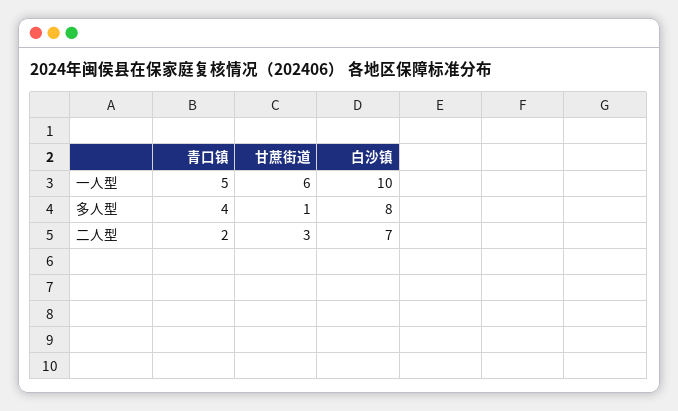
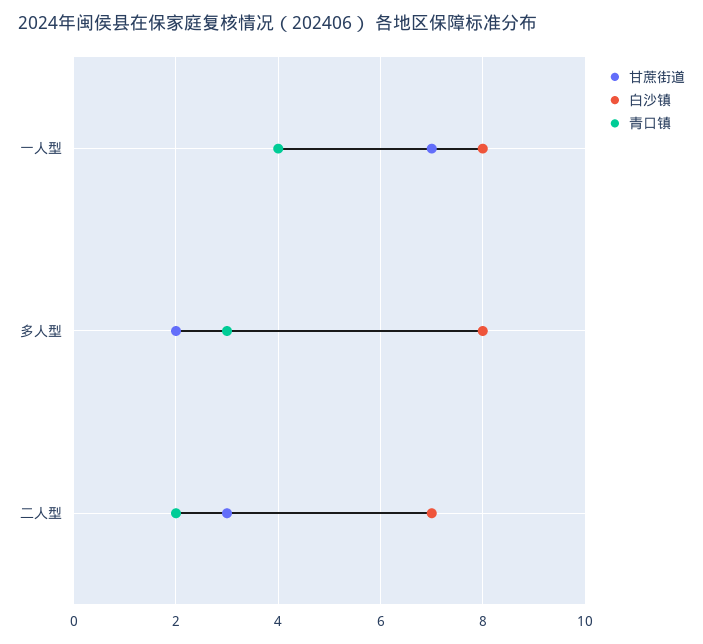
  {
    "青口镇": {
-     "一人型": 5,
+     "一人型": 4,
-     "多人型": 4,
+     "多人型": 3,
      "二人型": 2
    },
    "甘蔗街道": {
-     "一人型": 6,
+     "一人型": 7,
-     "多人型": 1,
+     "多人型": 2,
      "二人型": 3
    },
    "白沙镇": {
-     "一人型": 10,
+     "一人型": 8,
      "多人型": 8,
      "二人型": 7
    }
  }

